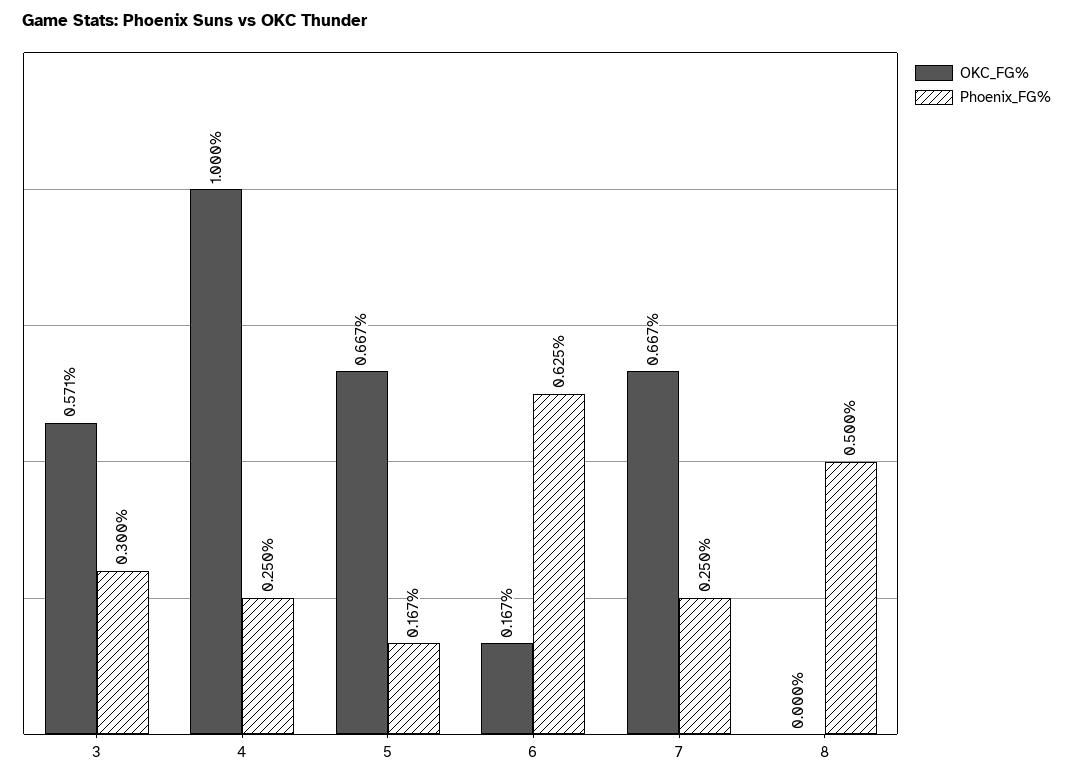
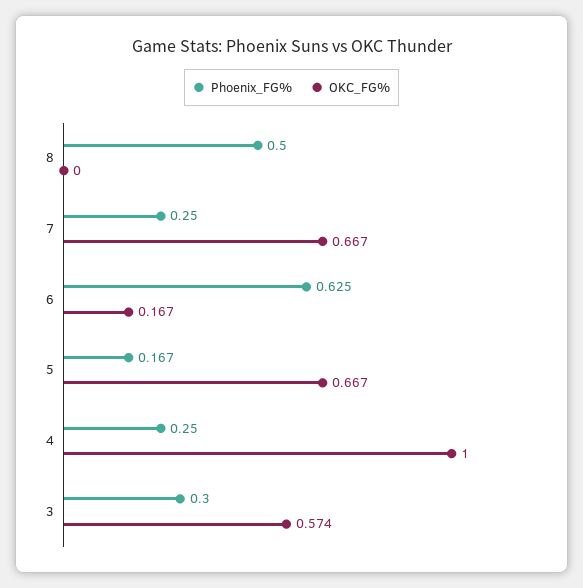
  {
    "OKC_FG%": {
-     "3": 0.571,
+     "3": 0.574,
      "4": 1,
      "5": 0.667,
      "6": 0.167,
      "7": 0.667,
      "8": 0
    },
    "Phoenix_FG%": {
      "3": 0.3,
      "4": 0.25,
      "5": 0.167,
      "6": 0.625,
      "7": 0.25,
      "8": 0.5
    }
  }

